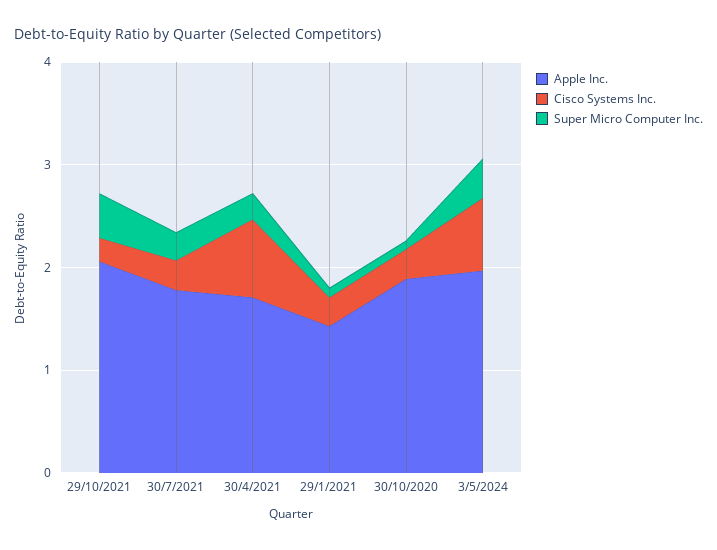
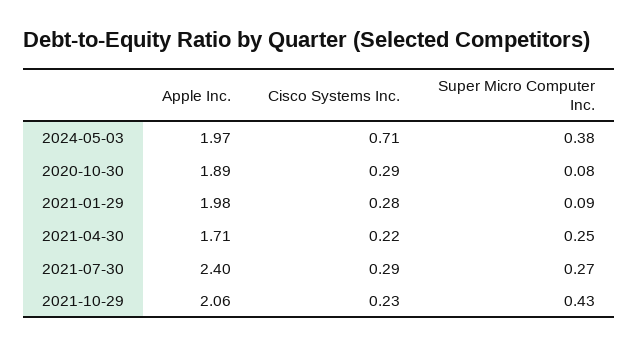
  {
    "Apple Inc.": {
      "29/10/2021": 2.06,
-     "30/7/2021": 1.8,
+     "30/7/2021": 2.4,
      "30/4/2021": 1.71,
-     "29/1/2021": 1.4,
+     "29/1/2021": 1.98,
      "30/10/2020": 1.89,
      "3/5/2024": 1.97
    },
    "Cisco Systems Inc.": {
      "29/10/2021": 0.23,
      "30/7/2021": 0.29,
-     "30/4/2021": 0.8,
+     "30/4/2021": 0.22,
      "29/1/2021": 0.28,
      "30/10/2020": 0.29,
      "3/5/2024": 0.71
    },
    "Super Micro Computer Inc.": {
      "29/10/2021": 0.43,
      "30/7/2021": 0.27,
      "30/4/2021": 0.25,
      "29/1/2021": 0.09,
      "30/10/2020": 0.08,
      "3/5/2024": 0.38
    }
  }

